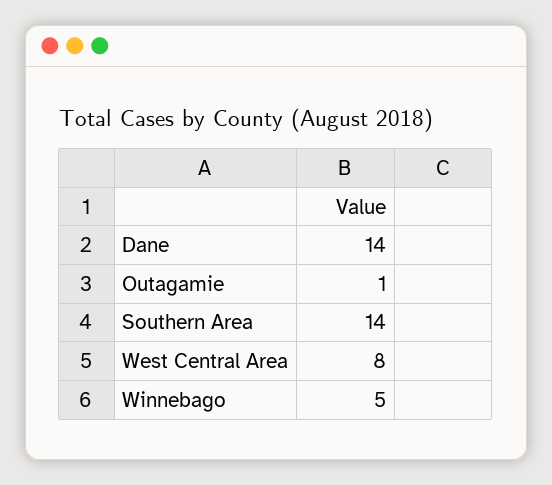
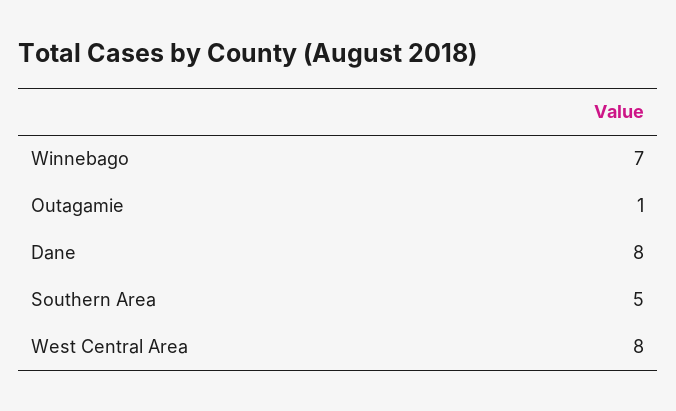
  {
-   "Dane": 14,
+   "Dane": 8,
    "Outagamie": 1,
-   "Southern Area": 14,
+   "Southern Area": 5,
    "West Central Area": 8,
-   "Winnebago": 5
+   "Winnebago": 7
  }

